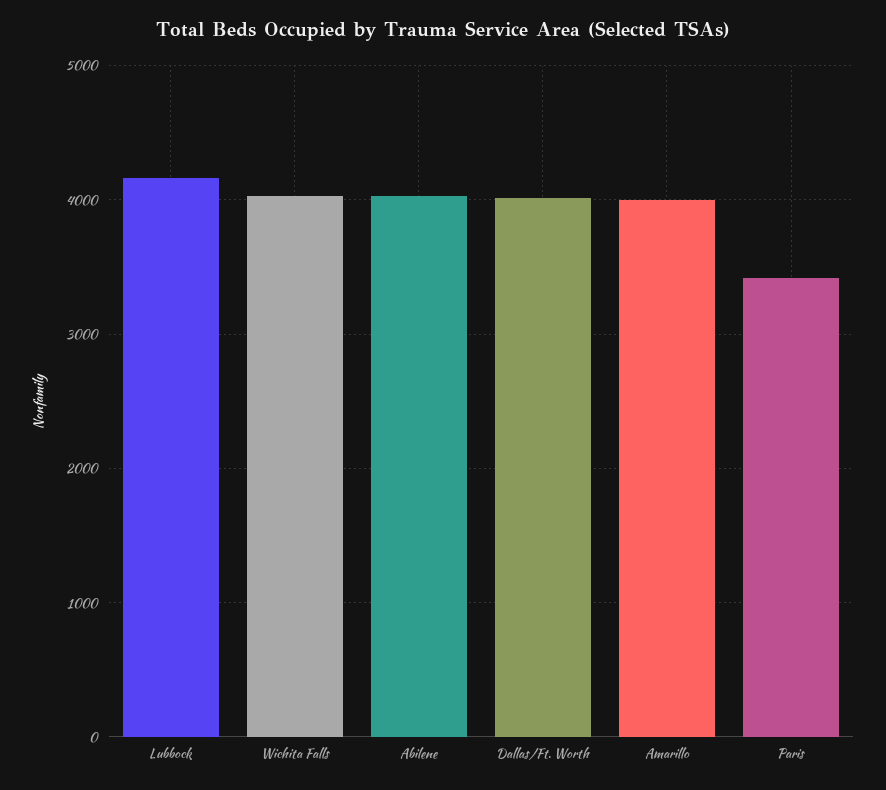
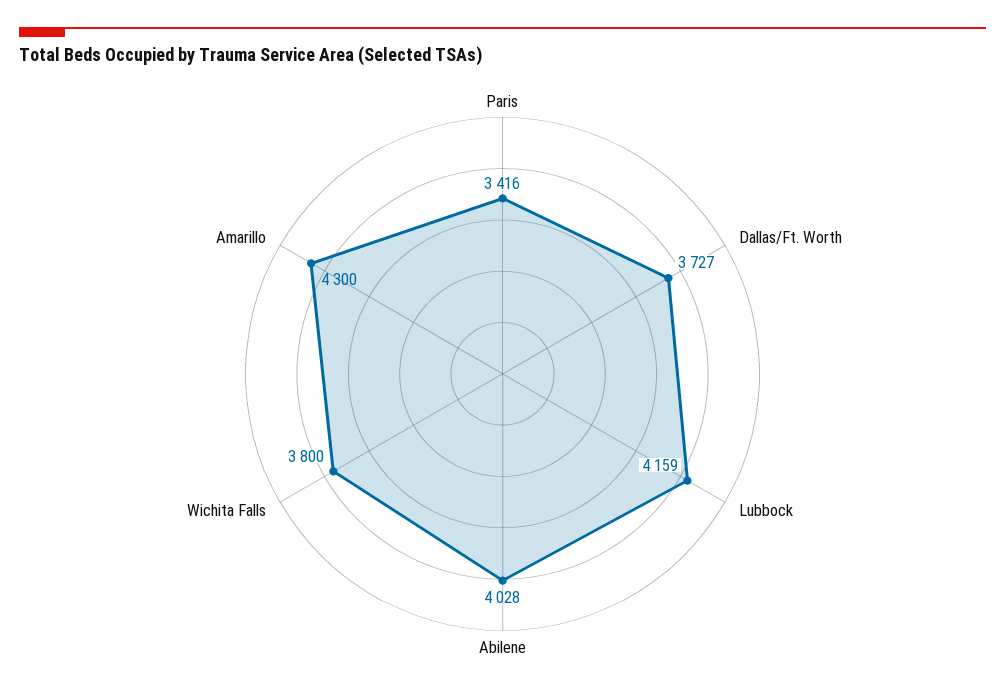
  {
    "Lubbock": 4159,
-   "Wichita Falls": 4000,
+   "Wichita Falls": 3800,
    "Abilene": 4028,
-   "Dallas/Ft. Worth": 4000,
+   "Dallas/Ft. Worth": 3727,
-   "Amarillo": 4000,
+   "Amarillo": 4300,
    "Paris": 3416
  }

